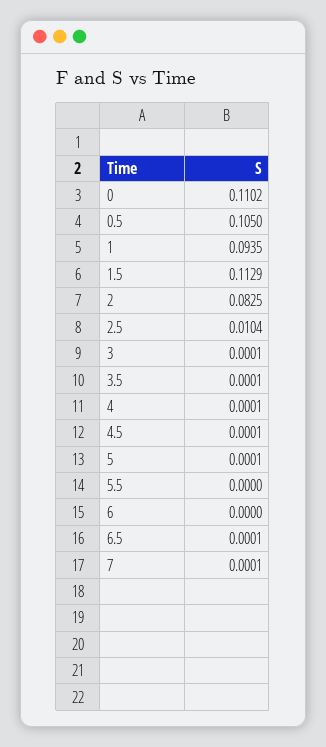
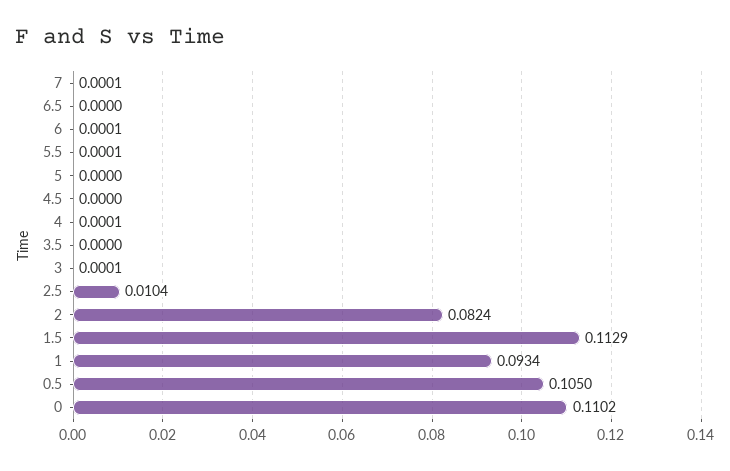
  {
    "0": 0.1102,
    "0.5": 0.105,
-   "1": 0.0935,
+   "1": 0.0934,
    "1.5": 0.1129,
-   "2": 0.0825,
+   "2": 0.0824,
    "2.5": 0.0104,
    "3": 0.0001,
-   "3.5": 0.0001,
+   "3.5": 0,
    "4": 0.0001,
-   "4.5": 0.0001,
+   "4.5": 0,
-   "5": 0.0001,
+   "5": 0,
-   "5.5": 0,
+   "5.5": 0.0001,
-   "6": 0,
+   "6": 0.0001,
-   "6.5": 0.0001,
+   "6.5": 0,
    "7": 0.0001
  }

